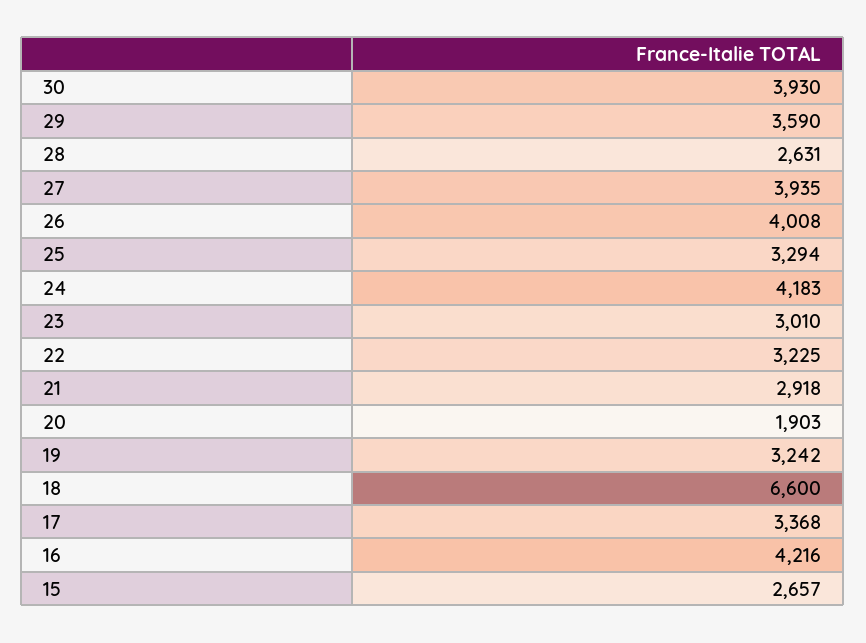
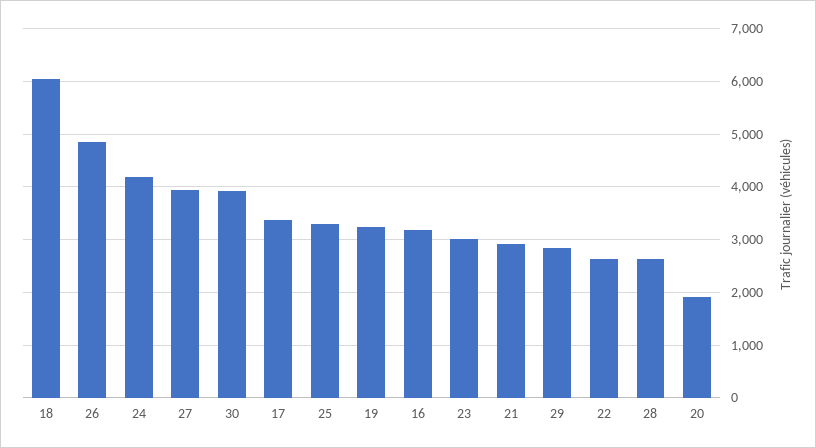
  {
    "30": 3930,
-   "29": 3590,
+   "29": 2800,
    "28": 2631,
    "27": 3935,
-   "26": 4008,
+   "26": 4800,
    "25": 3294,
    "24": 4183,
    "23": 3010,
-   "22": 3225,
+   "22": 2600,
    "21": 2918,
    "20": 1903,
    "19": 3242,
-   "18": 6600,
+   "18": 6000,
    "17": 3368,
-   "16": 4216,
+   "16": 3200
-   "15": 2657
  }

